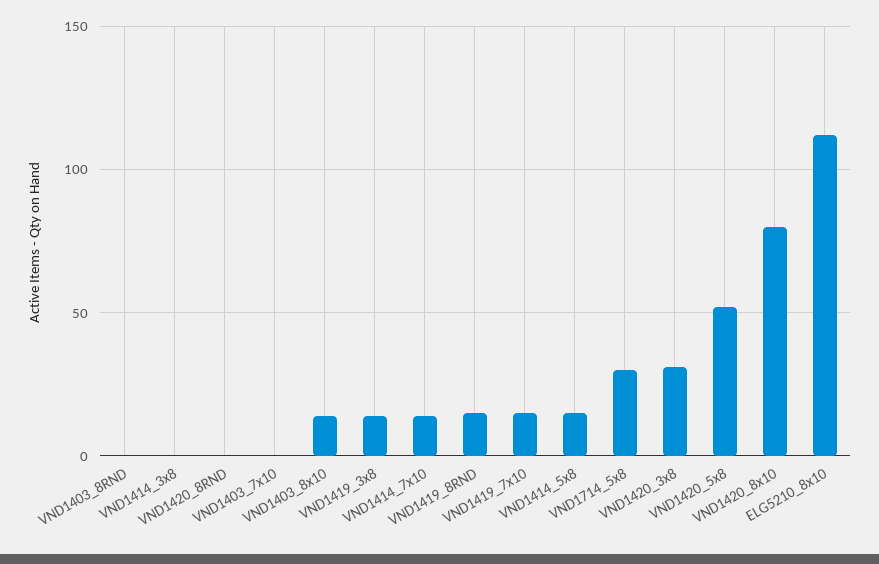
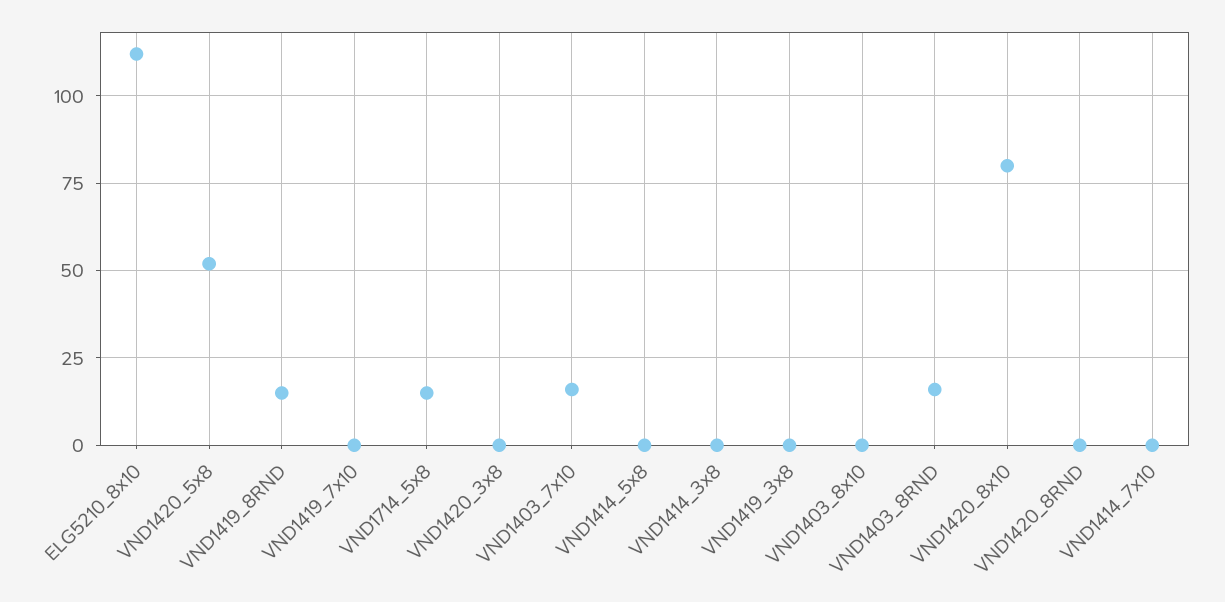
  {
-   "VND1403_8RND": 0,
+   "VND1403_8RND": 15,
    "VND1414_3x8": 0,
    "VND1420_8RND": 0,
-   "VND1403_7x10": 0,
+   "VND1403_7x10": 15,
-   "VND1403_8x10": 15,
+   "VND1403_8x10": 0,
-   "VND1419_3x8": 15,
+   "VND1419_3x8": 0,
-   "VND1414_7x10": 15,
+   "VND1414_7x10": 0,
    "VND1419_8RND": 15,
-   "VND1419_7x10": 15,
+   "VND1419_7x10": 0,
-   "VND1414_5x8": 15,
+   "VND1414_5x8": 0,
-   "VND1714_5x8": 30,
+   "VND1714_5x8": 15,
-   "VND1420_3x8": 30,
+   "VND1420_3x8": 0,
    "VND1420_5x8": 50,
    "VND1420_8x10": 80,
    "ELG5210_8x10": 110
  }

